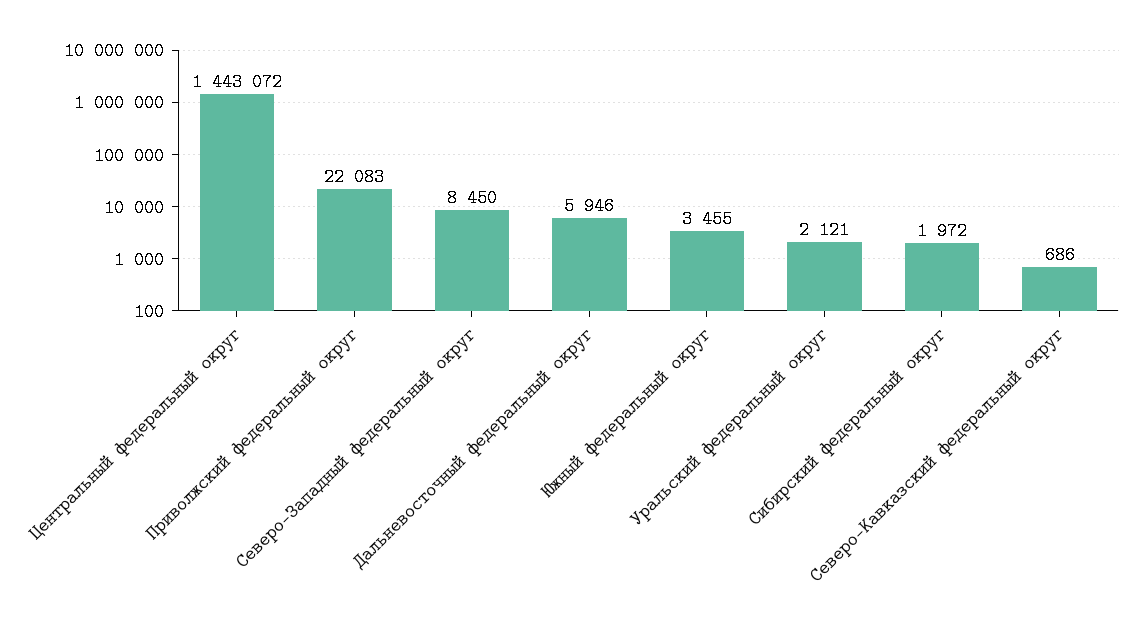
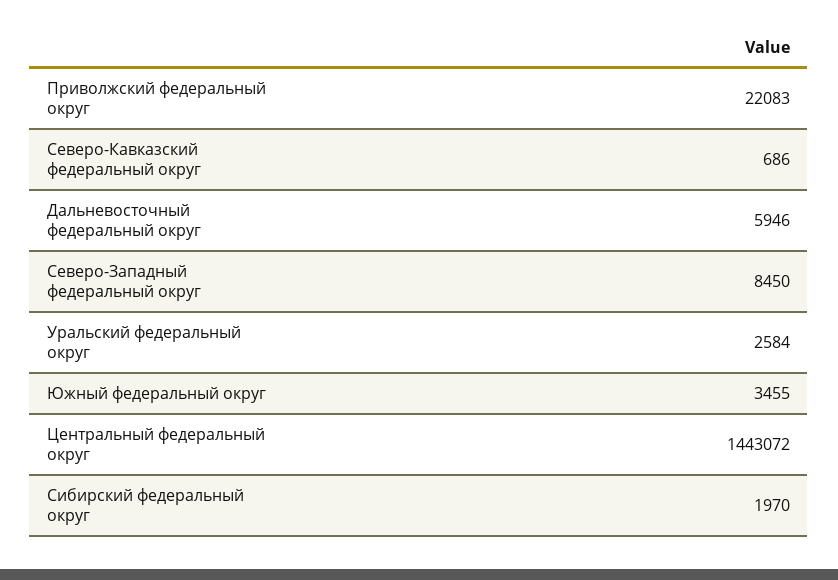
  {
    "Центральный федеральный округ": 1443072,
    "Приволжский федеральный округ": 22083,
    "Северо-Западный федеральный округ": 8450,
    "Дальневосточный федеральный округ": 5946,
    "Южный федеральный округ": 3455,
-   "Уральский федеральный округ": 2121,
+   "Уральский федеральный округ": 2584,
-   "Сибирский федеральный округ": 1972,
+   "Сибирский федеральный округ": 1970,
    "Северо-Кавказский федеральный округ": 686
  }

